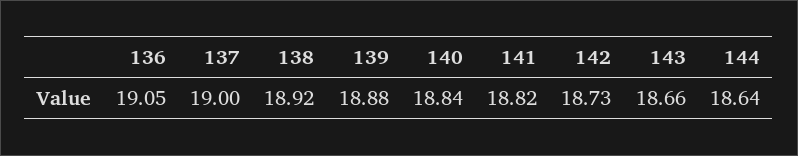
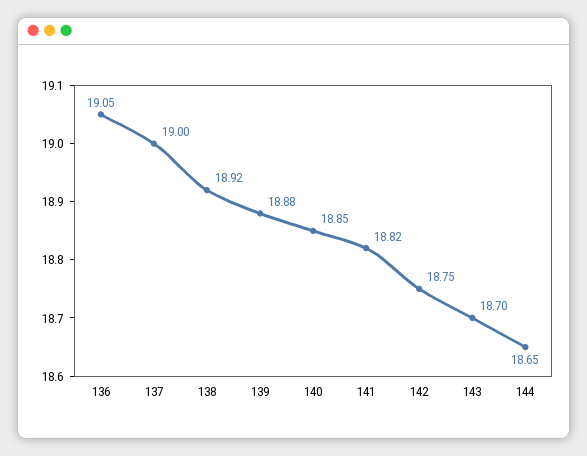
  {
    "136": 19.05,
    "137": 19,
    "138": 18.92,
    "139": 18.88,
-   "140": 18.84,
+   "140": 18.85,
    "141": 18.82,
-   "142": 18.73,
+   "142": 18.75,
-   "143": 18.66,
+   "143": 18.7,
-   "144": 18.64
+   "144": 18.65
  }

